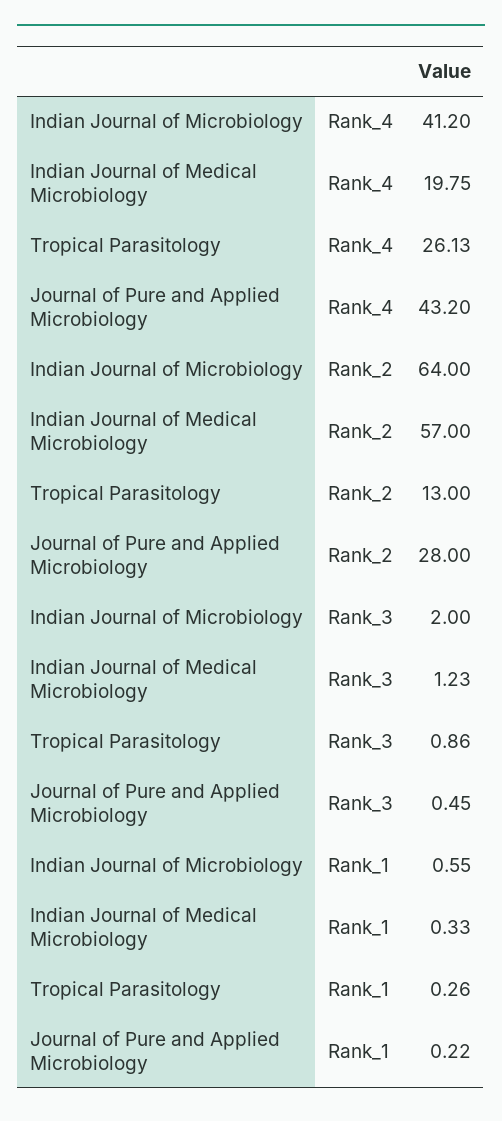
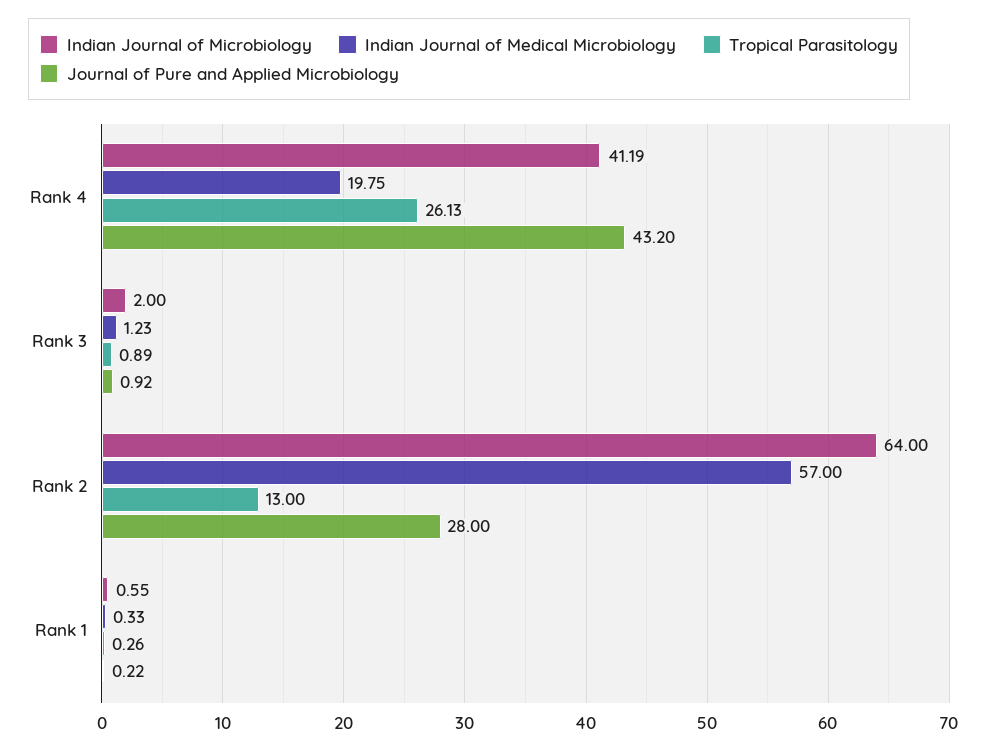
  {
    "Indian Journal of Microbiology": {
-     "Rank_4": 41.2,
+     "Rank_4": 41.19,
      "Rank_2": 64,
      "Rank_3": 2,
      "Rank_1": 0.55
    },
    "Indian Journal of Medical Microbiology": {
      "Rank_4": 19.75,
      "Rank_2": 57,
      "Rank_3": 1.23,
      "Rank_1": 0.33
    },
    "Tropical Parasitology": {
      "Rank_4": 26.13,
      "Rank_2": 13,
-     "Rank_3": 0.86,
+     "Rank_3": 0.89,
      "Rank_1": 0.26
    },
    "Journal of Pure and Applied Microbiology": {
      "Rank_4": 43.2,
      "Rank_2": 28,
-     "Rank_3": 0.45,
+     "Rank_3": 0.92,
      "Rank_1": 0.22
    }
  }

